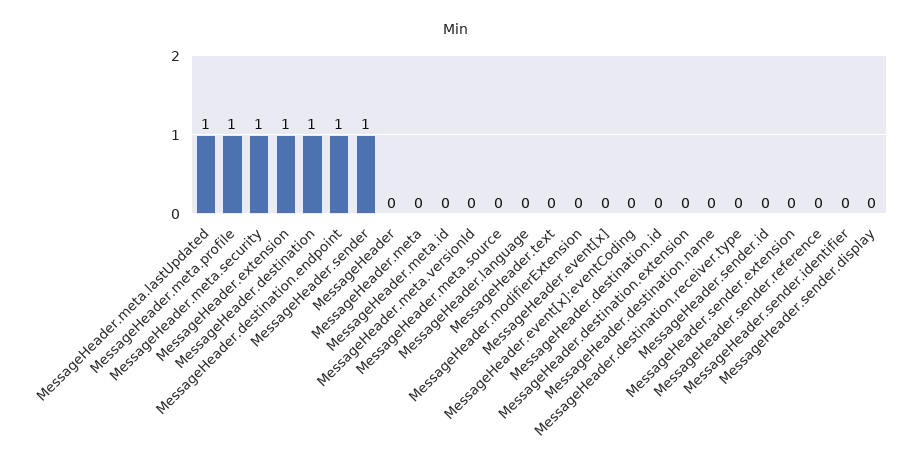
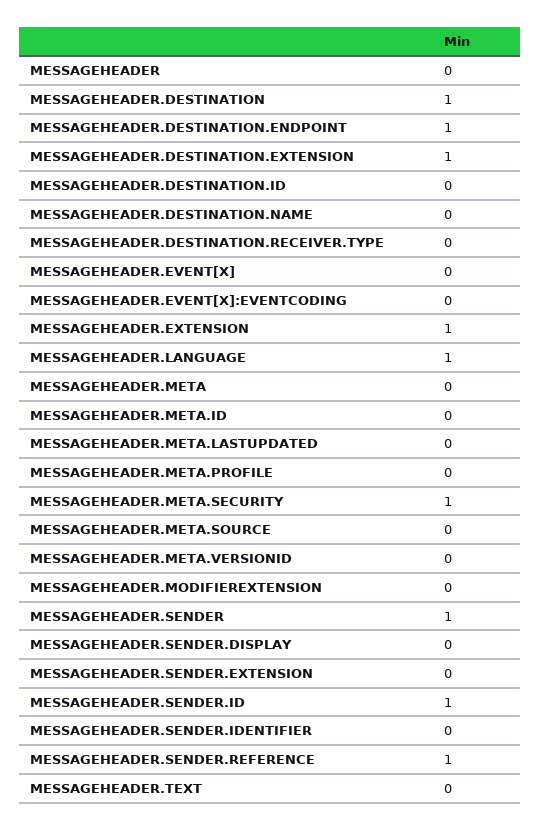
  {
-   "MessageHeader.meta.lastUpdated": 1,
+   "MessageHeader.meta.lastUpdated": 0,
-   "MessageHeader.meta.profile": 1,
+   "MessageHeader.meta.profile": 0,
    "MessageHeader.meta.security": 1,
    "MessageHeader.extension": 1,
    "MessageHeader.destination": 1,
    "MessageHeader.destination.endpoint": 1,
    "MessageHeader.sender": 1,
    "MessageHeader": 0,
    "MessageHeader.meta": 0,
    "MessageHeader.meta.id": 0,
    "MessageHeader.meta.versionId": 0,
    "MessageHeader.meta.source": 0,
-   "MessageHeader.language": 0,
+   "MessageHeader.language": 1,
    "MessageHeader.text": 0,
    "MessageHeader.modifierExtension": 0,
    "MessageHeader.event[x]": 0,
    "MessageHeader.event[x]:eventCoding": 0,
    "MessageHeader.destination.id": 0,
-   "MessageHeader.destination.extension": 0,
+   "MessageHeader.destination.extension": 1,
    "MessageHeader.destination.name": 0,
    "MessageHeader.destination.receiver.type": 0,
-   "MessageHeader.sender.id": 0,
+   "MessageHeader.sender.id": 1,
    "MessageHeader.sender.extension": 0,
-   "MessageHeader.sender.reference": 0,
+   "MessageHeader.sender.reference": 1,
    "MessageHeader.sender.identifier": 0,
    "MessageHeader.sender.display": 0
  }

